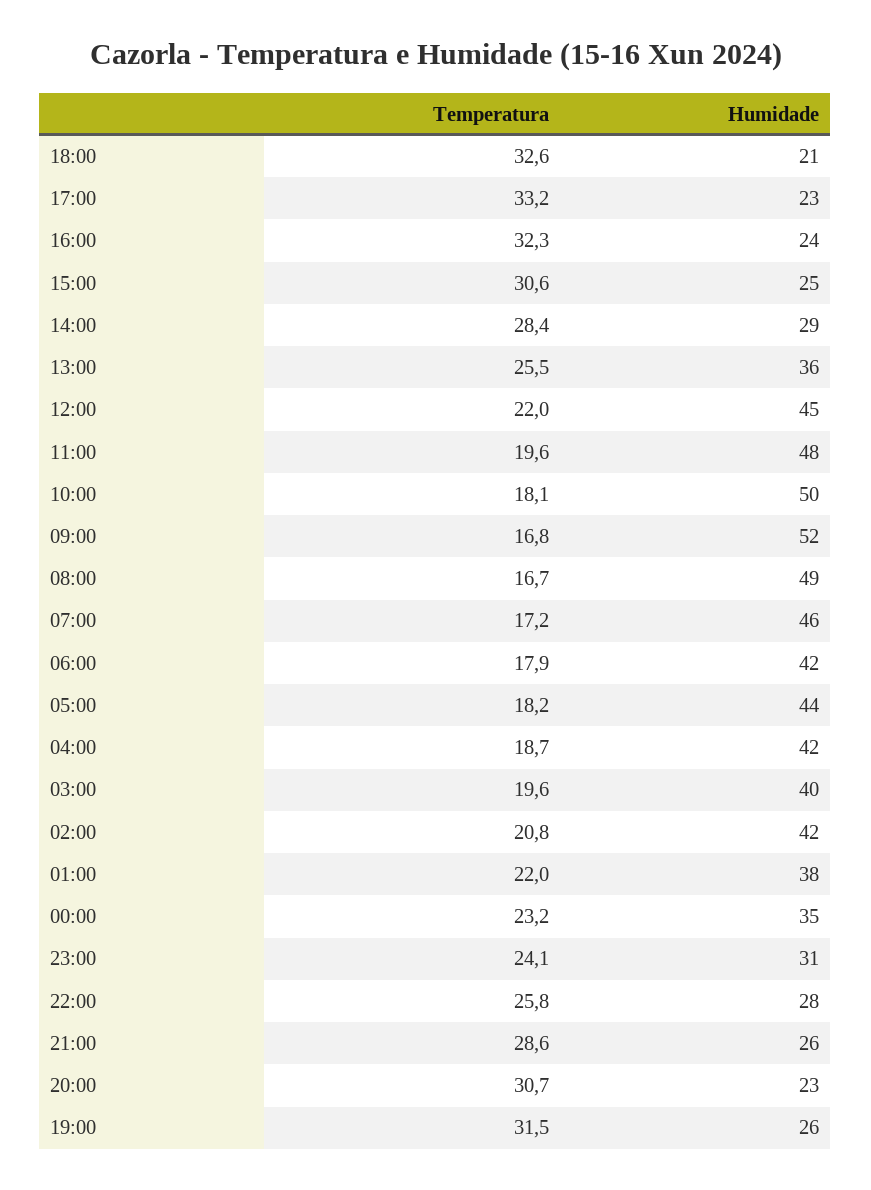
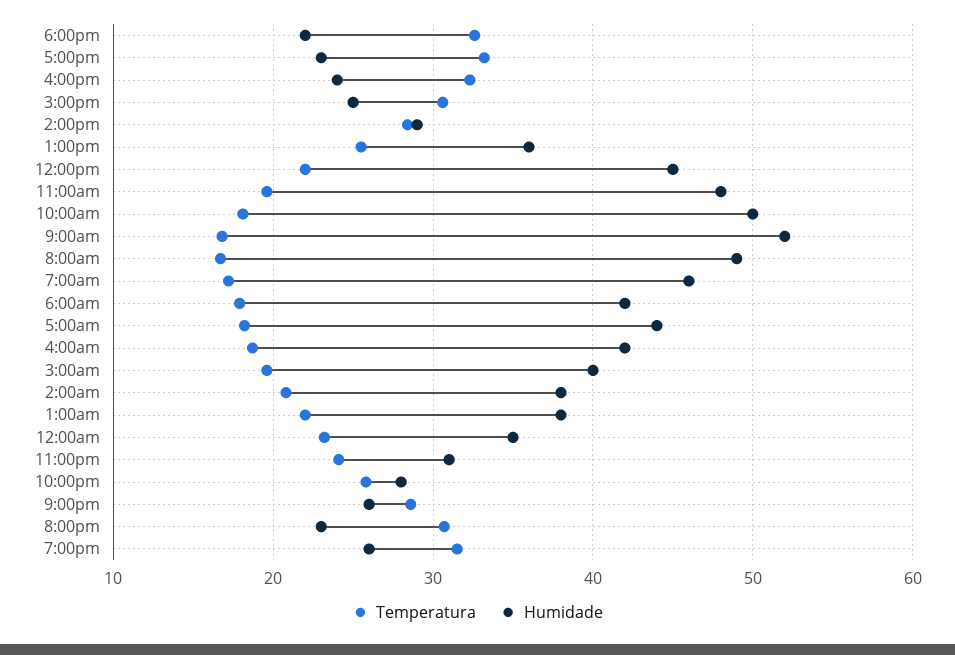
  {
    "Temperatura": {
      "18:00": 32.6,
      "17:00": 33.2,
      "16:00": 32.3,
      "15:00": 30.6,
      "14:00": 28.4,
      "13:00": 25.5,
      "12:00": 22,
      "11:00": 19.6,
      "10:00": 18.1,
      "09:00": 16.8,
      "08:00": 16.7,
      "07:00": 17.2,
      "06:00": 17.9,
      "05:00": 18.2,
      "04:00": 18.7,
      "03:00": 19.6,
      "02:00": 20.8,
      "01:00": 22,
      "00:00": 23.2,
      "23:00": 24.1,
      "22:00": 25.8,
      "21:00": 28.6,
      "20:00": 30.7,
      "19:00": 31.5
    },
    "Humidade": {
-     "18:00": 21,
+     "18:00": 22,
      "17:00": 23,
      "16:00": 24,
      "15:00": 25,
      "14:00": 29,
      "13:00": 36,
      "12:00": 45,
      "11:00": 48,
      "10:00": 50,
      "09:00": 52,
      "08:00": 49,
      "07:00": 46,
      "06:00": 42,
      "05:00": 44,
      "04:00": 42,
      "03:00": 40,
-     "02:00": 42,
+     "02:00": 38,
      "01:00": 38,
      "00:00": 35,
      "23:00": 31,
      "22:00": 28,
      "21:00": 26,
      "20:00": 23,
      "19:00": 26
    }
  }

